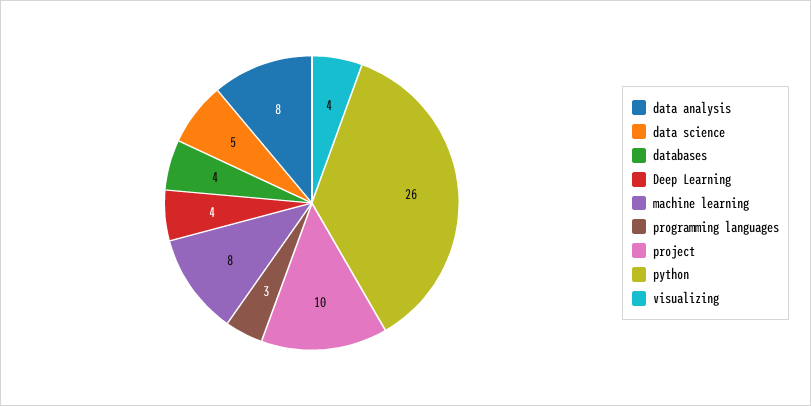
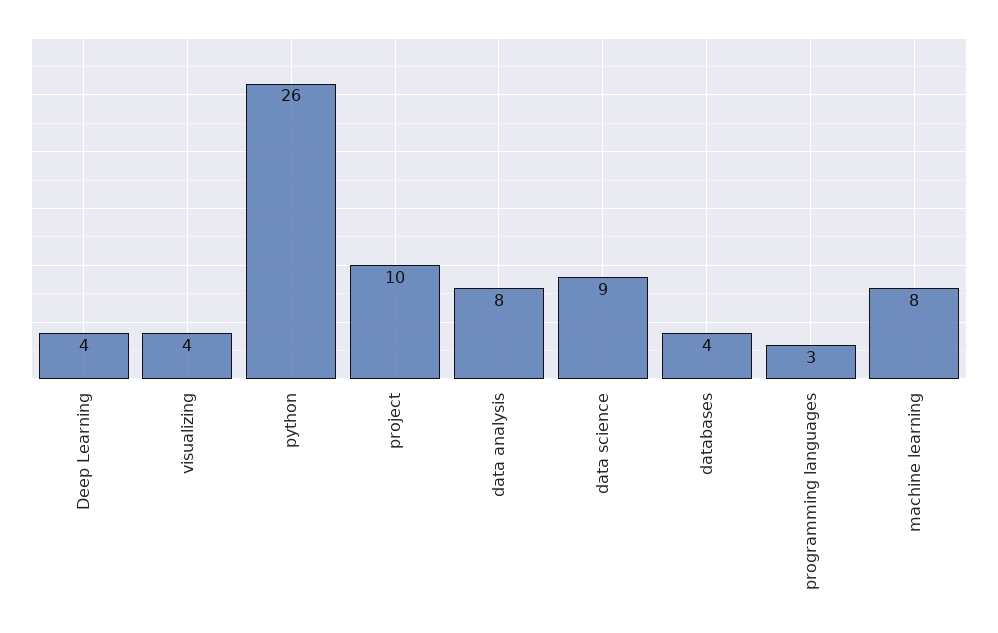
  {
    "data analysis": 8,
-   "data science": 5,
+   "data science": 9,
    "databases": 4,
    "Deep Learning": 4,
    "machine learning": 8,
    "programming languages": 3,
    "project": 10,
    "python": 26,
    "visualizing": 4
  }

